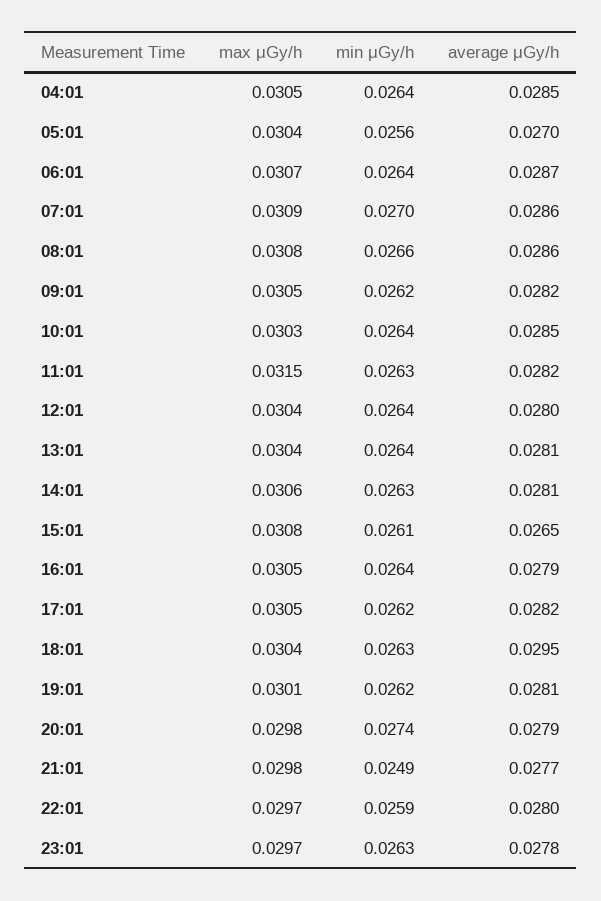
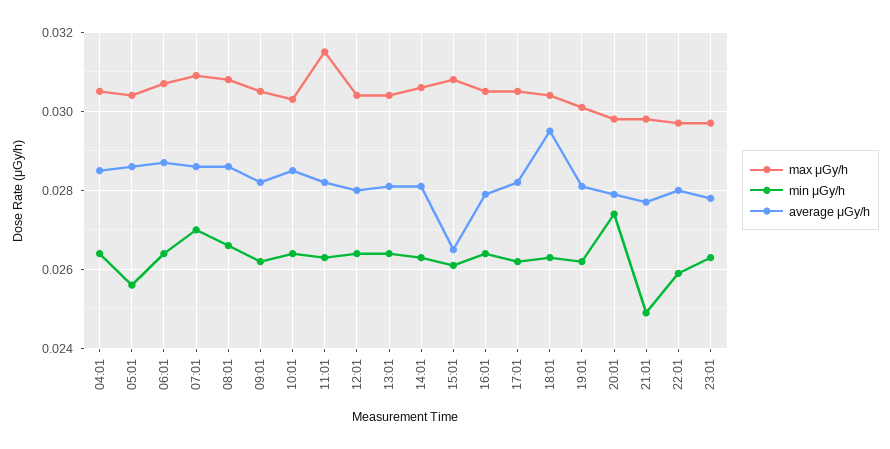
  {
    "max μGy/h": {
      "04:01": 0.0305,
      "05:01": 0.0304,
      "06:01": 0.0307,
      "07:01": 0.0309,
      "08:01": 0.0308,
      "09:01": 0.0305,
      "10:01": 0.0303,
      "11:01": 0.0315,
      "12:01": 0.0304,
      "13:01": 0.0304,
      "14:01": 0.0306,
      "15:01": 0.0308,
      "16:01": 0.0305,
      "17:01": 0.0305,
      "18:01": 0.0304,
      "19:01": 0.0301,
      "20:01": 0.0298,
      "21:01": 0.0298,
      "22:01": 0.0297,
      "23:01": 0.0297
    },
    "min μGy/h": {
      "04:01": 0.0264,
      "05:01": 0.0256,
      "06:01": 0.0264,
      "07:01": 0.027,
      "08:01": 0.0266,
      "09:01": 0.0262,
      "10:01": 0.0264,
      "11:01": 0.0263,
      "12:01": 0.0264,
      "13:01": 0.0264,
      "14:01": 0.0263,
      "15:01": 0.0261,
      "16:01": 0.0264,
      "17:01": 0.0262,
      "18:01": 0.0263,
      "19:01": 0.0262,
      "20:01": 0.0274,
      "21:01": 0.0249,
      "22:01": 0.0259,
      "23:01": 0.0263
    },
    "average μGy/h": {
      "04:01": 0.0285,
-     "05:01": 0.027,
+     "05:01": 0.0285,
      "06:01": 0.0287,
      "07:01": 0.0286,
      "08:01": 0.0286,
      "09:01": 0.0282,
      "10:01": 0.0285,
      "11:01": 0.0282,
      "12:01": 0.028,
      "13:01": 0.0281,
      "14:01": 0.0281,
      "15:01": 0.0265,
      "16:01": 0.0279,
      "17:01": 0.0282,
      "18:01": 0.0295,
      "19:01": 0.0281,
      "20:01": 0.0279,
      "21:01": 0.0277,
      "22:01": 0.028,
      "23:01": 0.0278
    }
  }

